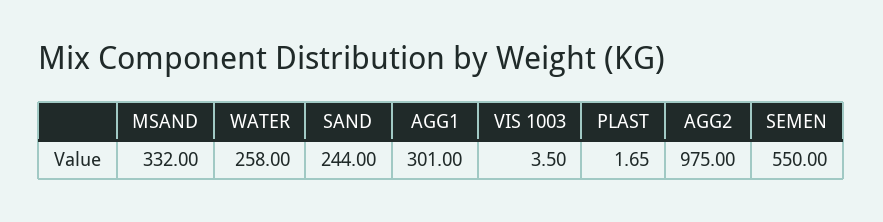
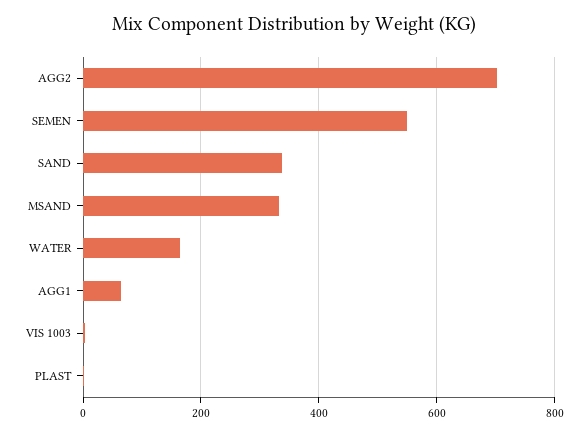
  {
    "MSAND": 332,
-   "WATER": 258,
+   "WATER": 160,
-   "SAND": 244,
+   "SAND": 340,
-   "AGG1": 301,
+   "AGG1": 60,
    "VIS 1003": 3.5,
    "PLAST": 1.65,
-   "AGG2": 975,
+   "AGG2": 700,
    "SEMEN": 550
  }

